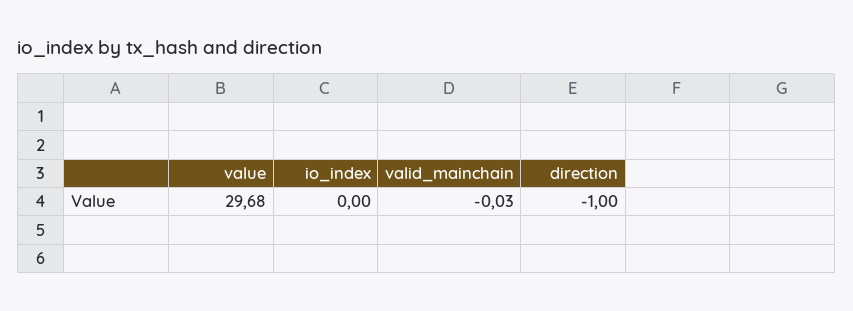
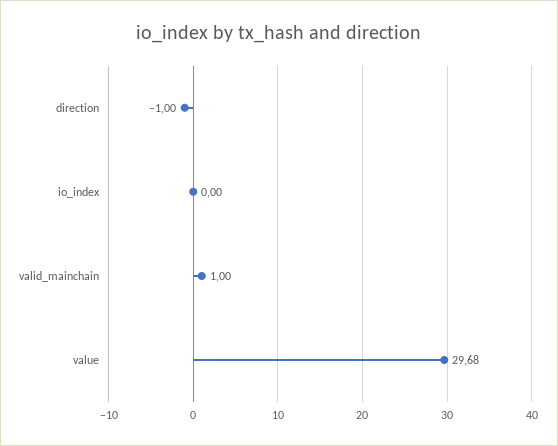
  {
    "value": 29.68,
    "io_index": 0,
-   "valid_mainchain": -0.03,
+   "valid_mainchain": 1,
    "direction": -1
  }

